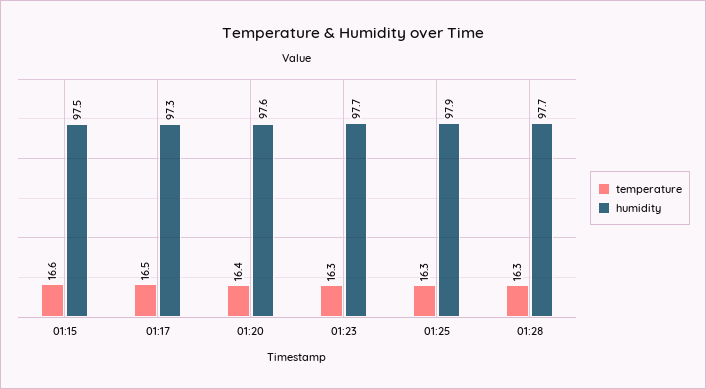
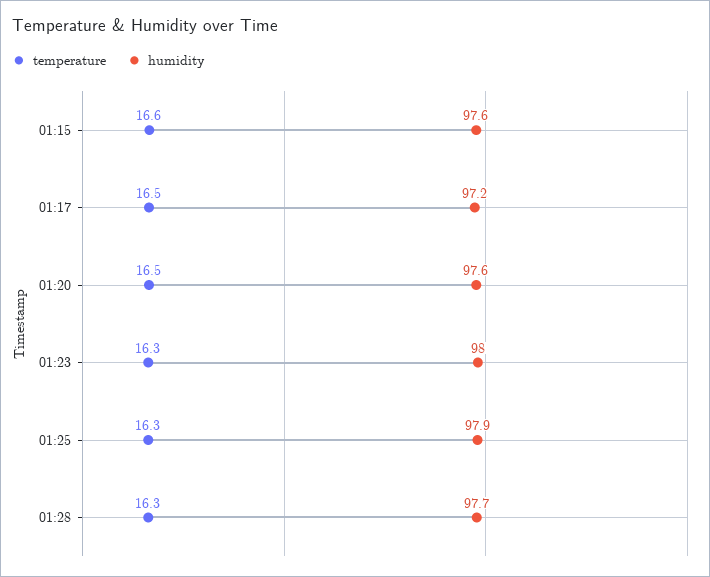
  {
    "temperature": {
      "01:15": 16.6,
      "01:17": 16.5,
-     "01:20": 16.4,
+     "01:20": 16.5,
      "01:23": 16.3,
      "01:25": 16.3,
      "01:28": 16.3
    },
    "humidity": {
-     "01:15": 97.5,
+     "01:15": 97.6,
-     "01:17": 97.3,
+     "01:17": 97.2,
      "01:20": 97.6,
-     "01:23": 97.7,
+     "01:23": 98,
      "01:25": 97.9,
      "01:28": 97.7
    }
  }

